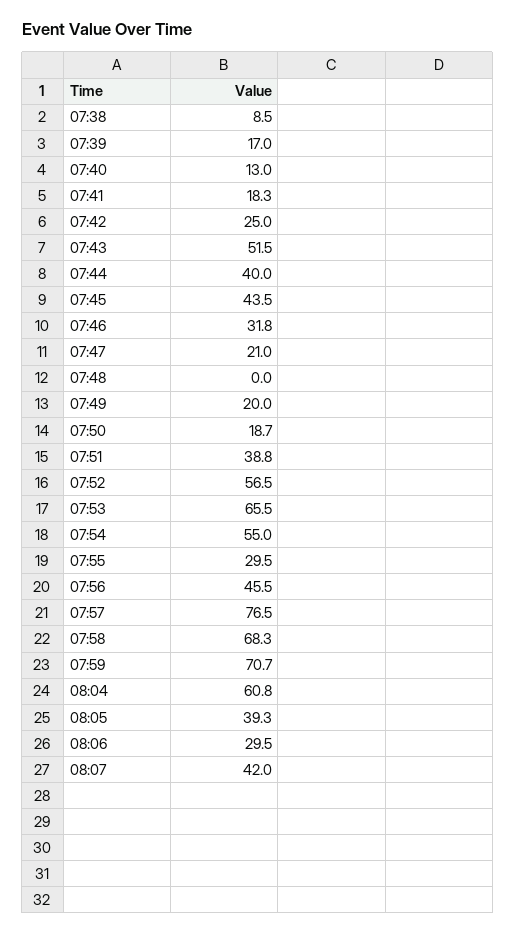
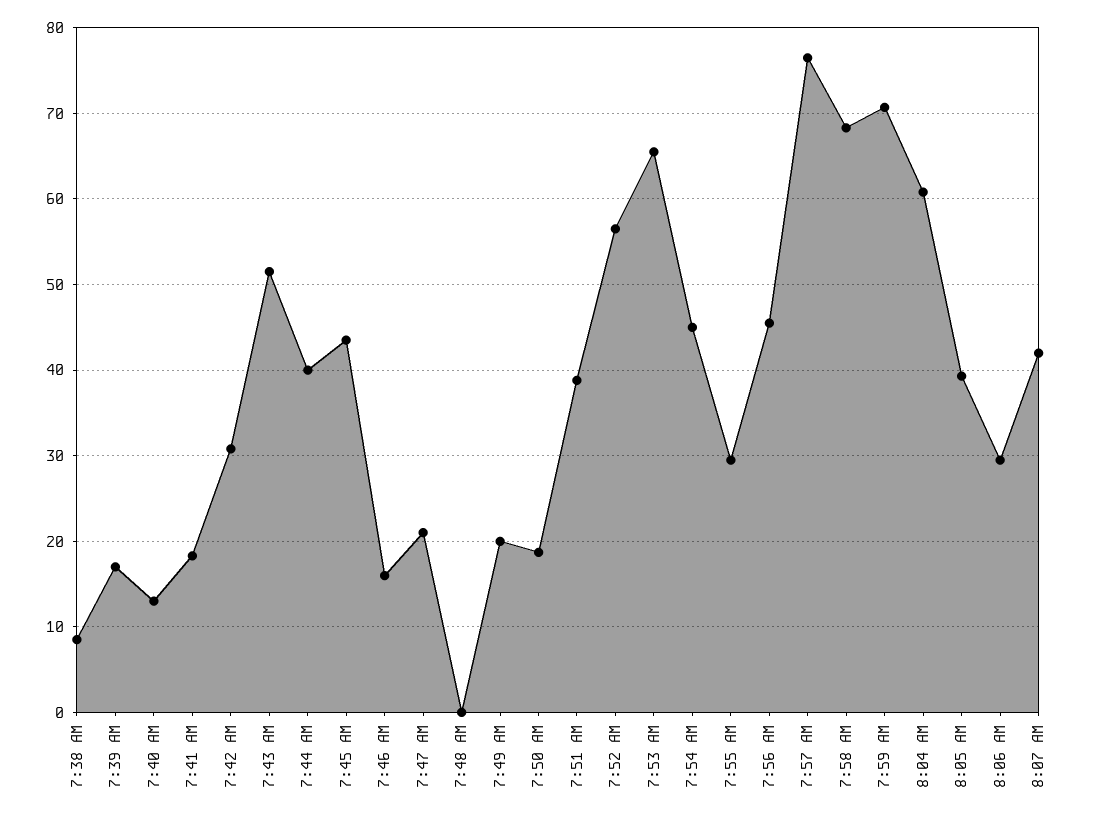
  {
    "07:38": 8.5,
    "07:39": 17,
    "07:40": 13,
    "07:41": 18.3,
-   "07:42": 25,
+   "07:42": 31,
    "07:43": 51.5,
    "07:44": 40,
    "07:45": 43.5,
-   "07:46": 31.8,
+   "07:46": 16,
    "07:47": 21,
    "07:48": 0,
    "07:49": 20,
    "07:50": 18.7,
    "07:51": 38.8,
    "07:52": 56.5,
    "07:53": 65.5,
-   "07:54": 55,
+   "07:54": 45,
    "07:55": 29.5,
    "07:56": 45.5,
    "07:57": 76.5,
    "07:58": 68.3,
    "07:59": 70.7,
    "08:04": 60.8,
    "08:05": 39.3,
    "08:06": 29.5,
    "08:07": 42
  }

